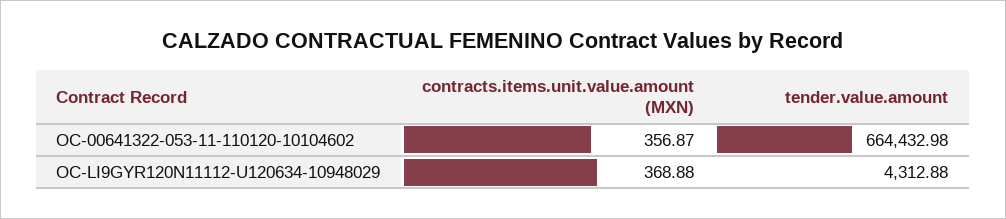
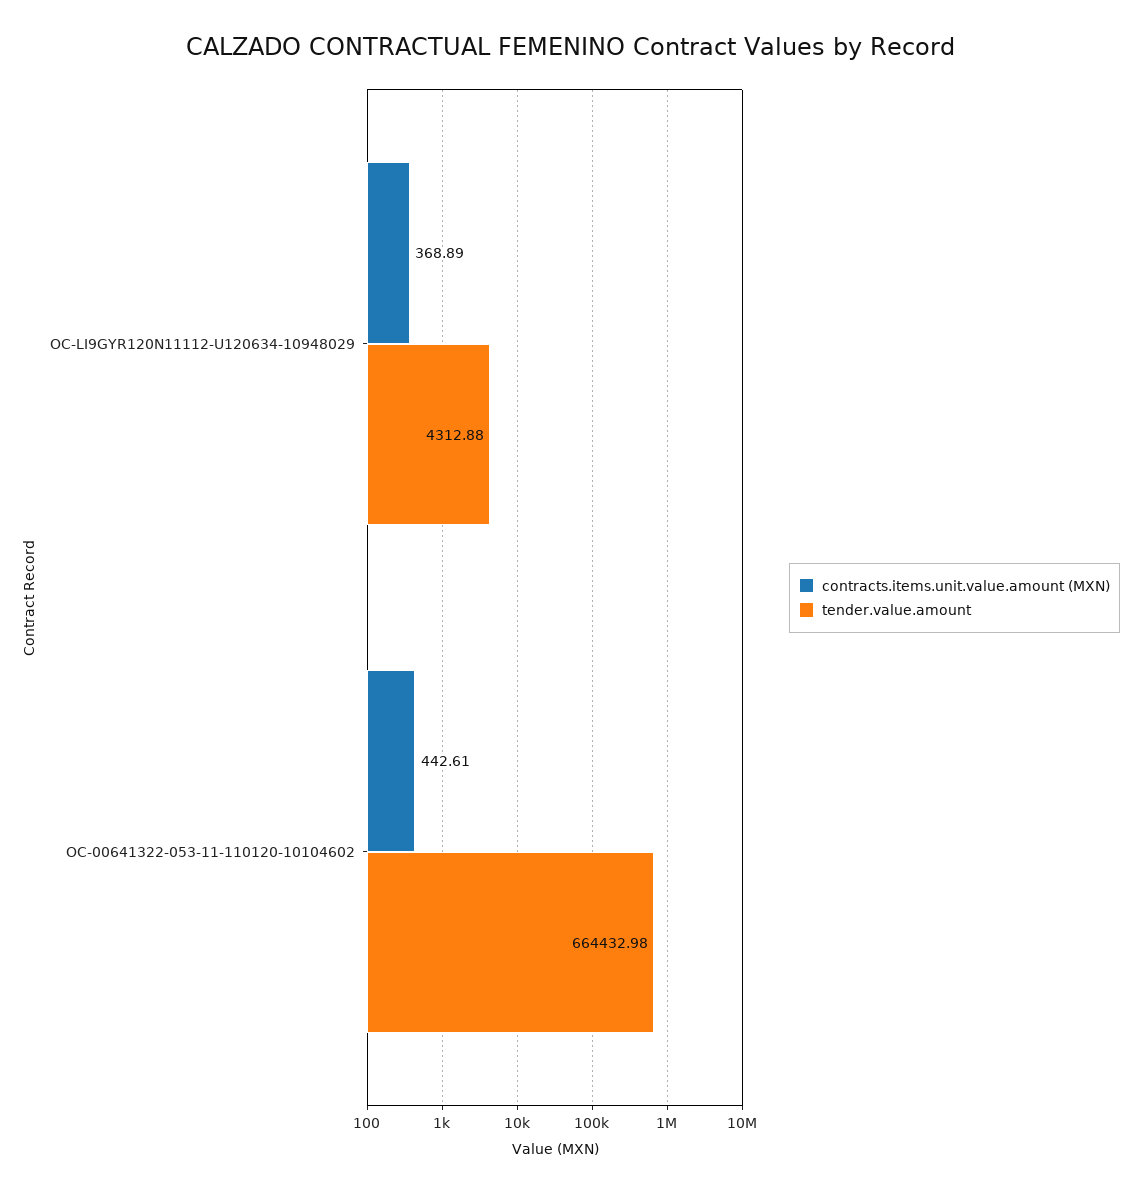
  {
    "contracts.items.unit.value.amount (MXN)": {
-     "OC-00641322-053-11-110120-10104602": 356.87,
+     "OC-00641322-053-11-110120-10104602": 442.61,
-     "OC-LI9GYR120N11112-U120634-10948029": 368.88
+     "OC-LI9GYR120N11112-U120634-10948029": 368.89
    },
    "tender.value.amount": {
      "OC-00641322-053-11-110120-10104602": 664432.98,
      "OC-LI9GYR120N11112-U120634-10948029": 4312.88
    }
  }

